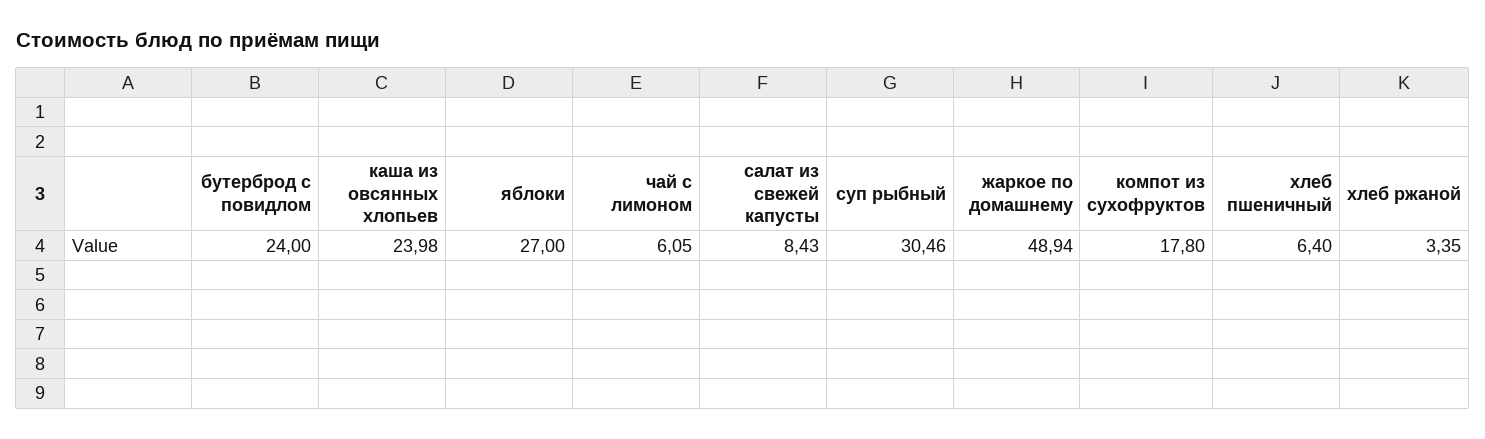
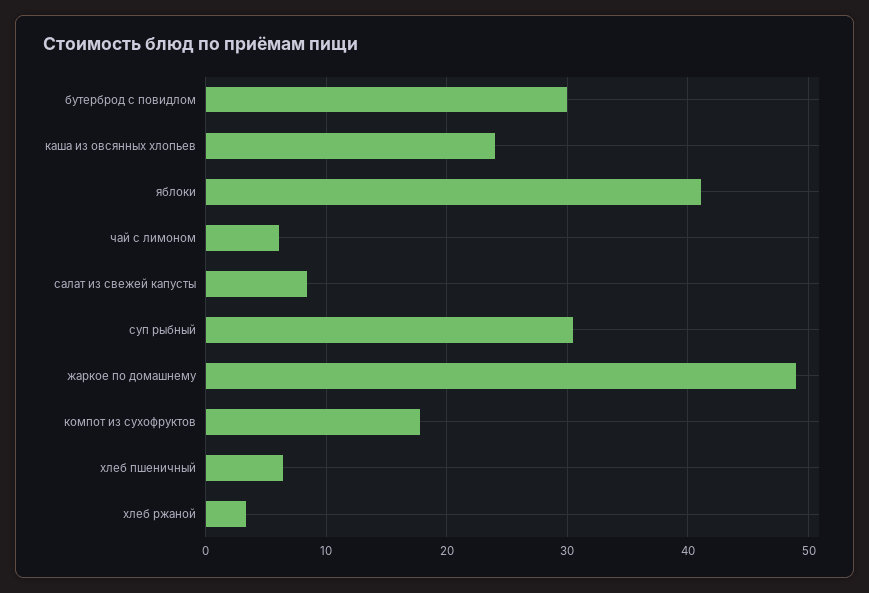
  {
-   "бутерброд с повидлом": 24,
+   "бутерброд с повидлом": 30,
    "каша из овсянных хлопьев": 23.98,
-   "яблоки": 27,
+   "яблоки": 41,
    "чай с лимоном": 6.05,
    "салат из свежей капусты": 8.43,
    "суп рыбный": 30.46,
    "жаркое по домашнему": 48.94,
    "компот из сухофруктов": 17.8,
    "хлеб пшеничный": 6.4,
    "хлеб ржаной": 3.35
  }

